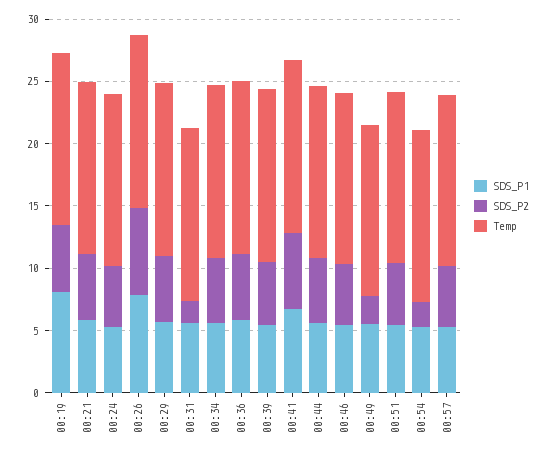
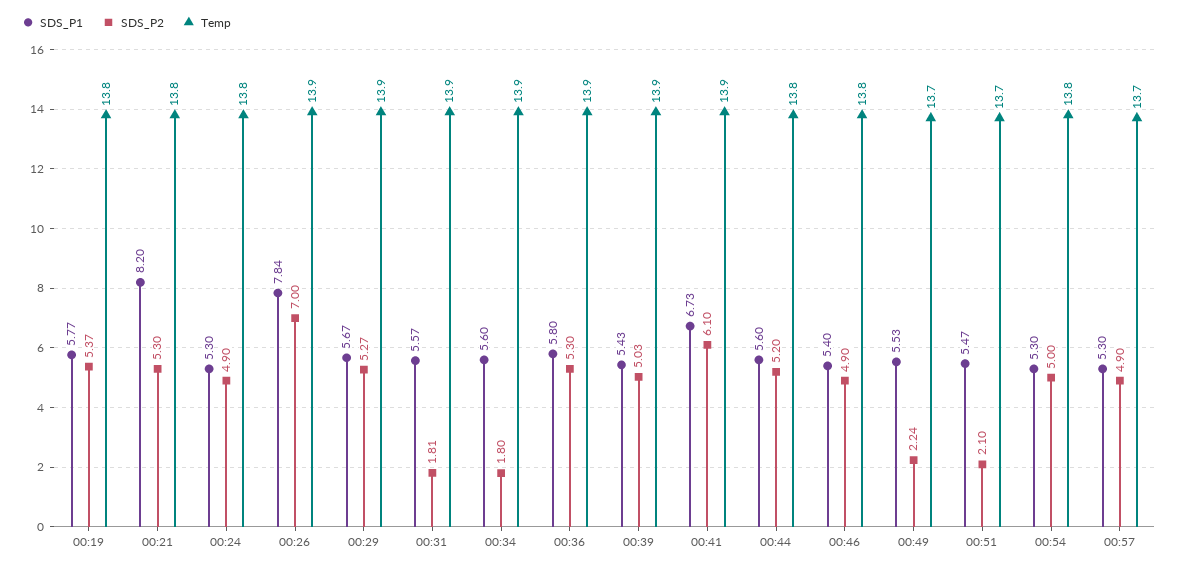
  {
    "SDS_P1": {
-     "00:19": 8,
+     "00:19": 5.77,
-     "00:21": 6,
+     "00:21": 8.2,
      "00:24": 5.3,
      "00:26": 7.84,
      "00:29": 5.67,
      "00:31": 5.57,
      "00:34": 5.6,
      "00:36": 5.8,
      "00:39": 5.43,
      "00:41": 6.73,
      "00:44": 5.6,
      "00:46": 5.4,
      "00:49": 5.53,
      "00:51": 5.47,
      "00:54": 5.3,
      "00:57": 5.3
    },
    "SDS_P2": {
      "00:19": 5.37,
      "00:21": 5.3,
      "00:24": 4.9,
      "00:26": 7,
      "00:29": 5.27,
      "00:31": 1.81,
-     "00:34": 5,
+     "00:34": 1.8,
      "00:36": 5.3,
      "00:39": 5.03,
      "00:41": 6.1,
      "00:44": 5.2,
      "00:46": 4.9,
      "00:49": 2.24,
-     "00:51": 5,
+     "00:51": 2.1,
-     "00:54": 2,
+     "00:54": 5,
      "00:57": 4.9
    },
    "Temp": {
      "00:19": 13.8,
      "00:21": 13.8,
      "00:24": 13.8,
      "00:26": 13.9,
      "00:29": 13.9,
      "00:31": 13.9,
      "00:34": 13.9,
      "00:36": 13.9,
      "00:39": 13.9,
      "00:41": 13.9,
      "00:44": 13.8,
      "00:46": 13.8,
      "00:49": 13.7,
      "00:51": 13.7,
      "00:54": 13.8,
      "00:57": 13.7
    }
  }

